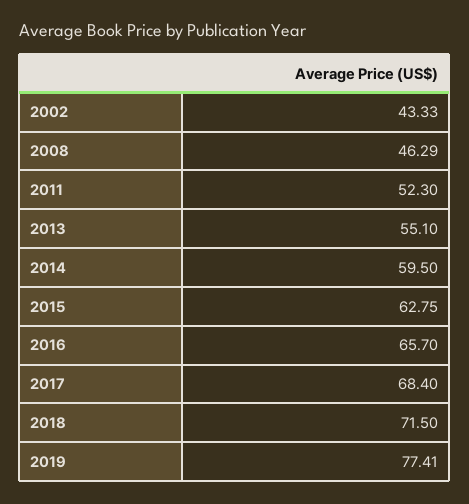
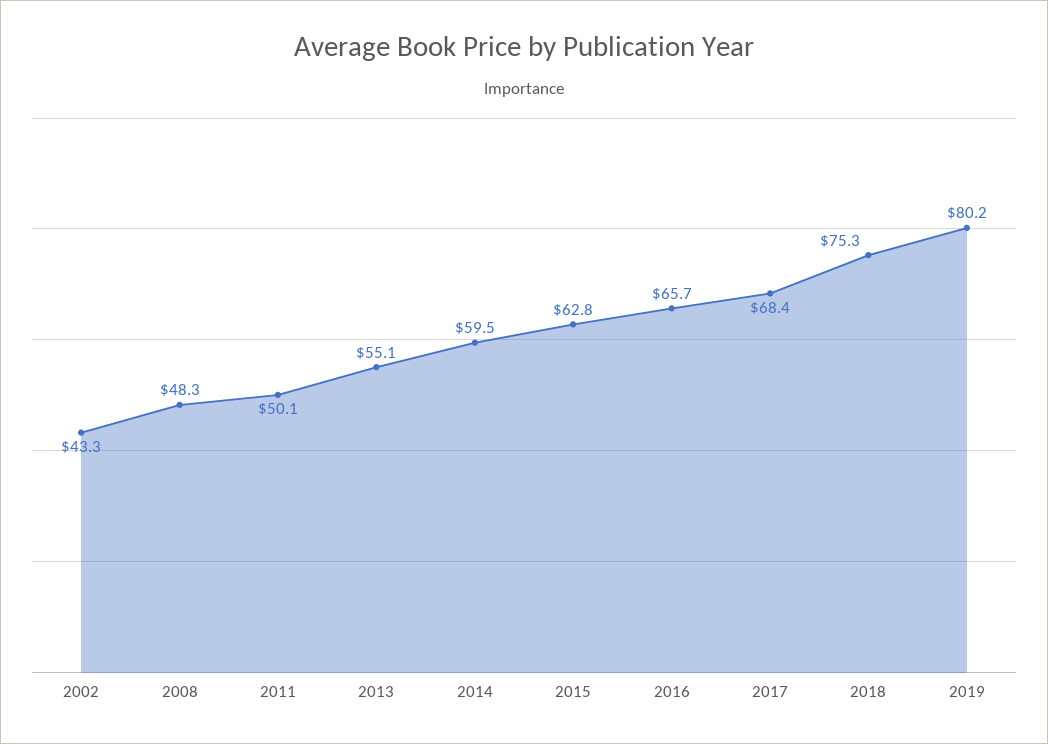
  {
    "2002": 43.33,
-   "2008": 46.29,
+   "2008": 48.3,
-   "2011": 52.3,
+   "2011": 50.1,
    "2013": 55.1,
    "2014": 59.5,
    "2015": 62.75,
    "2016": 65.7,
    "2017": 68.4,
-   "2018": 71.5,
+   "2018": 75.3,
-   "2019": 77.41
+   "2019": 80.2
  }

